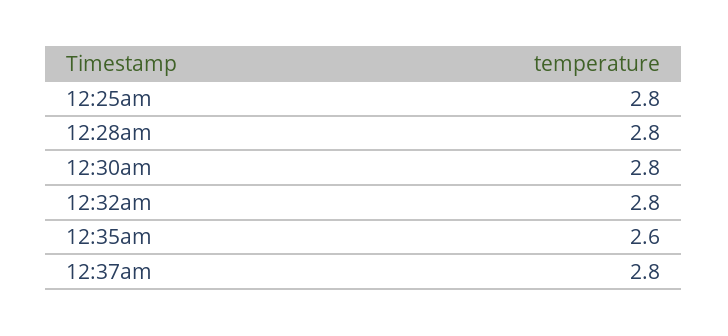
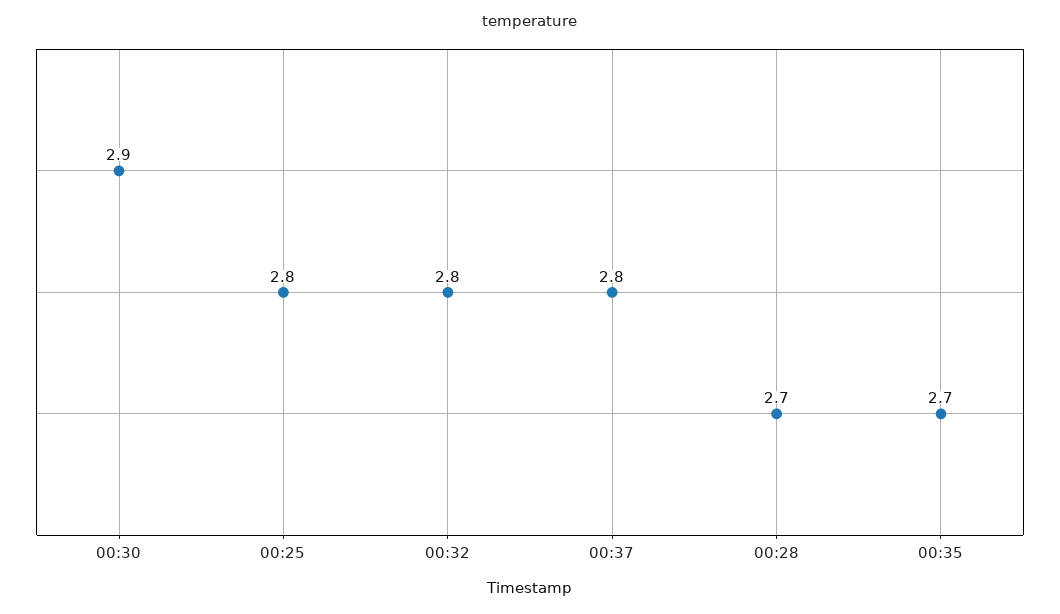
  {
    "12:25am": 2.8,
-   "12:28am": 2.8,
+   "12:28am": 2.7,
-   "12:30am": 2.8,
+   "12:30am": 2.9,
    "12:32am": 2.8,
-   "12:35am": 2.6,
+   "12:35am": 2.7,
    "12:37am": 2.8
  }

